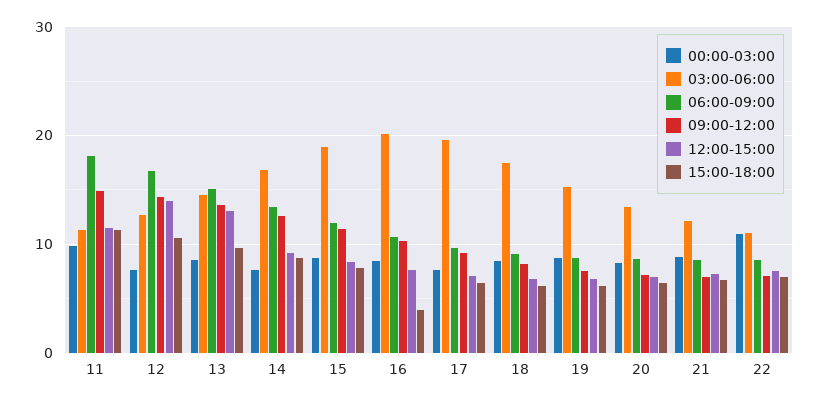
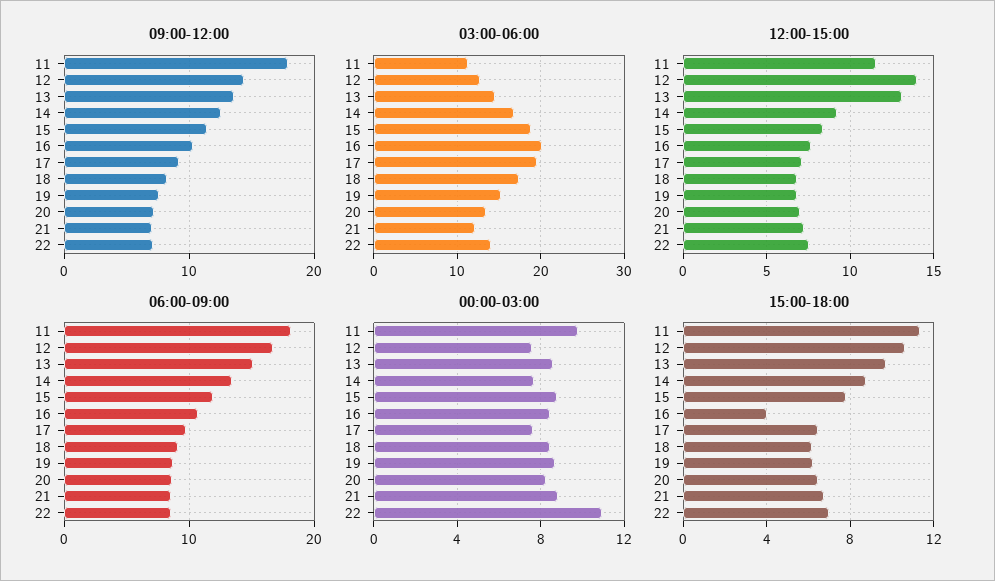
  {
    "00:00-03:00": {
      "11": 10,
      "12": 7.5,
      "13": 8.5,
      "14": 7.5,
      "15": 9,
      "16": 8.5,
      "17": 7.5,
      "18": 8.5,
      "19": 8.5,
      "20": 8.5,
      "21": 9,
      "22": 11
    },
    "03:00-06:00": {
      "11": 11,
      "12": 13,
      "13": 15,
      "14": 17,
      "15": 19,
      "16": 20,
      "17": 20,
      "18": 17,
      "19": 15,
      "20": 13,
      "21": 12,
-     "22": 11
+     "22": 14
    },
    "06:00-09:00": {
      "11": 18,
      "12": 17,
      "13": 15,
      "14": 13,
      "15": 12,
      "16": 11,
      "17": 10,
      "18": 9,
      "19": 9,
      "20": 9,
      "21": 9,
      "22": 9
    },
    "09:00-12:00": {
-     "11": 15,
+     "11": 18,
      "12": 14,
      "13": 14,
      "14": 13,
      "15": 11,
      "16": 10,
      "17": 9,
      "18": 8,
      "19": 8,
      "20": 7,
      "21": 7,
      "22": 7
    },
    "12:00-15:00": {
      "11": 11.5,
      "12": 14,
      "13": 13,
      "14": 9,
      "15": 8.5,
      "16": 7.5,
      "17": 7,
      "18": 7,
      "19": 7,
      "20": 7,
      "21": 7,
      "22": 7.5
    },
    "15:00-18:00": {
      "11": 11.5,
      "12": 10.5,
      "13": 9.5,
      "14": 8.5,
      "15": 8,
      "16": 4,
      "17": 6.5,
      "18": 6,
      "19": 6,
      "20": 6.5,
      "21": 6.5,
      "22": 7
    }
  }

